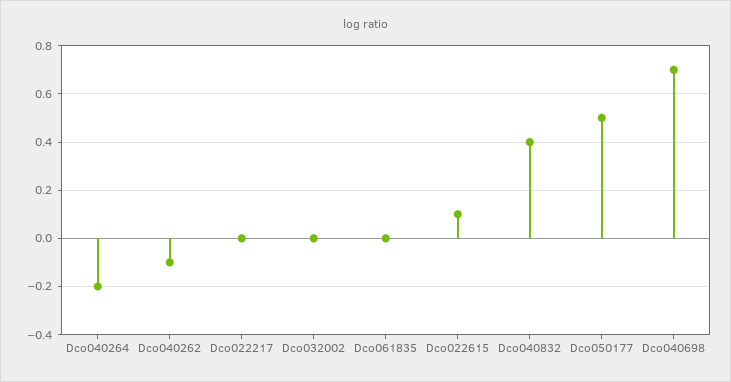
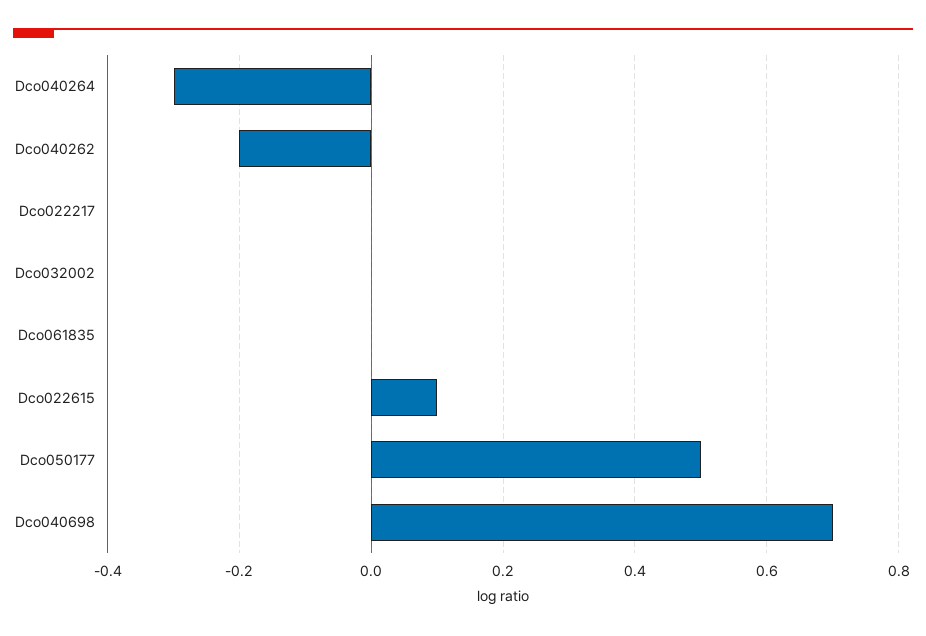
  {
-   "Dco040264": -0.2,
+   "Dco040264": -0.3,
-   "Dco040262": -0.1,
+   "Dco040262": -0.2,
    "Dco022217": 0,
    "Dco032002": 0,
    "Dco061835": 0,
    "Dco022615": 0.1,
-   "Dco040832": 0.4,
    "Dco050177": 0.5,
    "Dco040698": 0.7
  }

